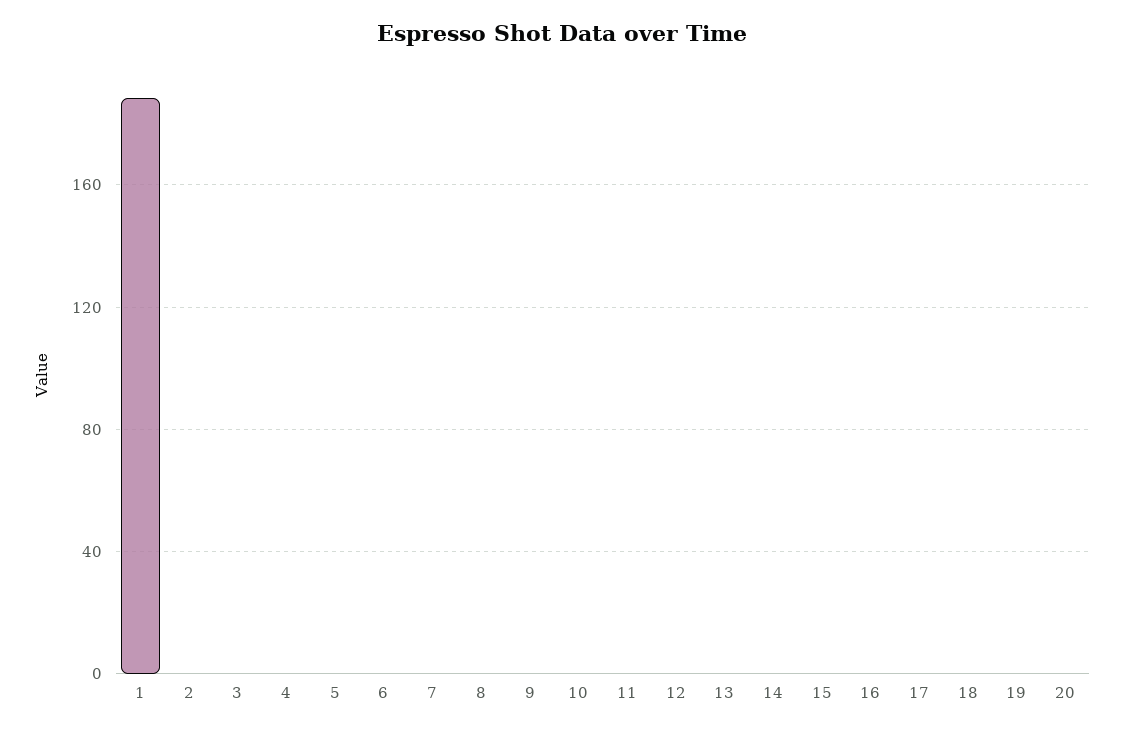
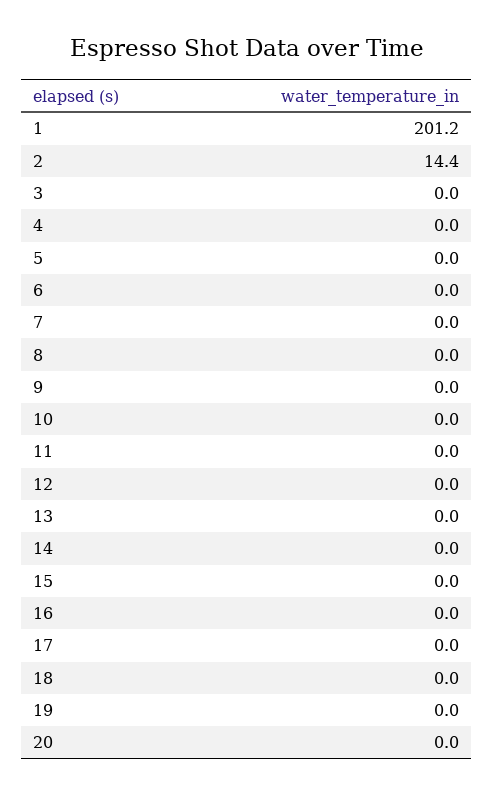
  {
-   "1": 190,
+   "1": 201.2,
-   "2": 0,
+   "2": 14.4,
    "3": 0,
    "4": 0,
    "5": 0,
    "6": 0,
    "7": 0,
    "8": 0,
    "9": 0,
    "10": 0,
    "11": 0,
    "12": 0,
    "13": 0,
    "14": 0,
    "15": 0,
    "16": 0,
    "17": 0,
    "18": 0,
    "19": 0,
    "20": 0
  }

